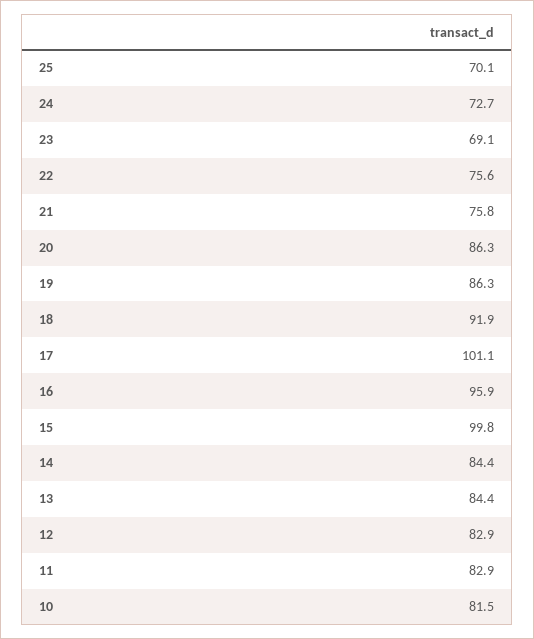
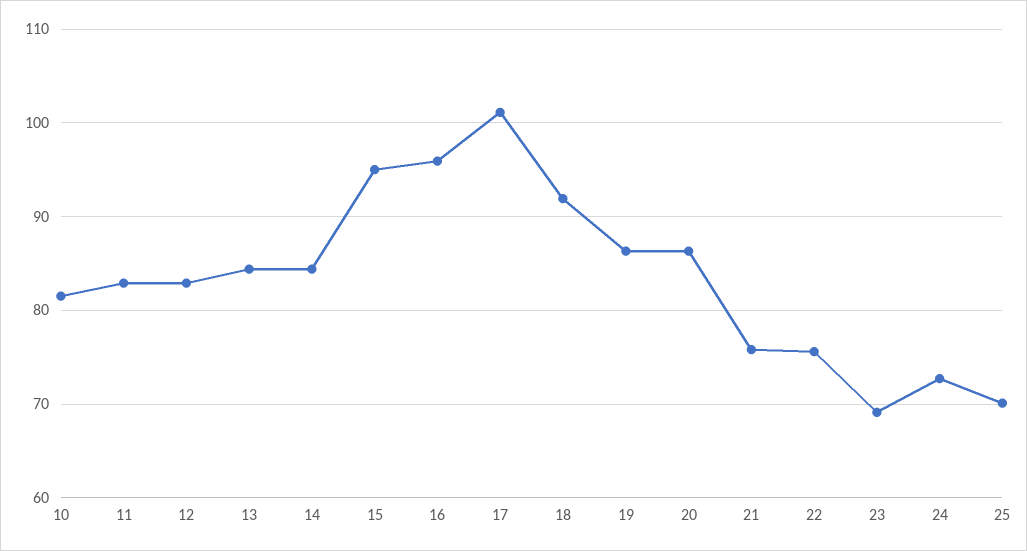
  {
    "25": 70.1,
    "24": 72.7,
    "23": 69.1,
    "22": 75.6,
    "21": 75.8,
    "20": 86.3,
    "19": 86.3,
    "18": 91.9,
    "17": 101.1,
    "16": 95.9,
-   "15": 99.8,
+   "15": 95,
    "14": 84.4,
    "13": 84.4,
    "12": 82.9,
    "11": 82.9,
    "10": 81.5
  }

